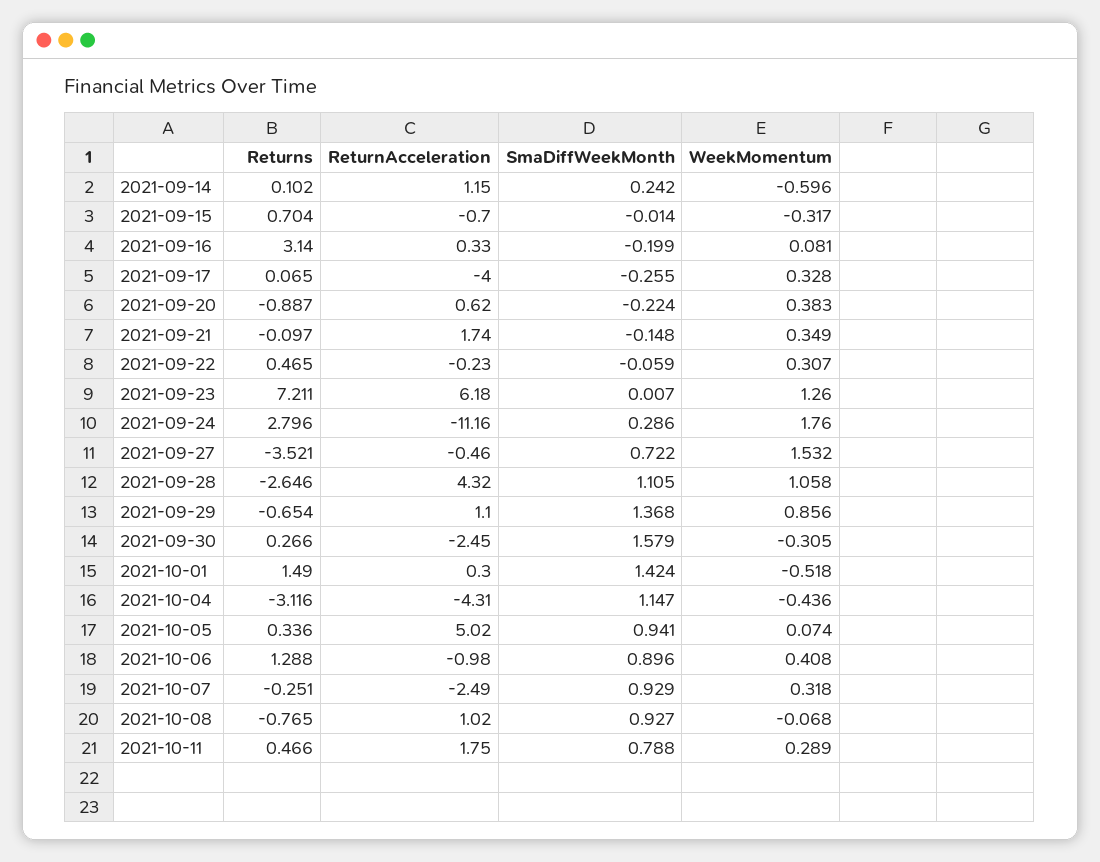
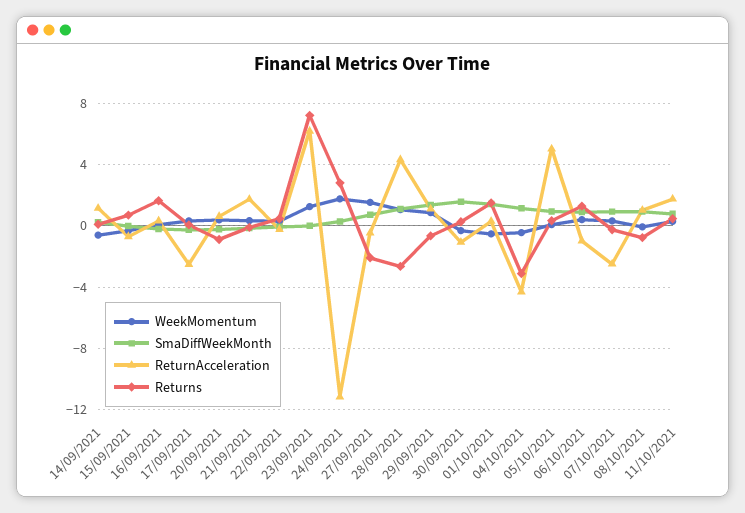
  {
    "Returns": {
      "2021-09-14": 0.102,
      "2021-09-15": 0.704,
-     "2021-09-16": 3.14,
+     "2021-09-16": 1.5,
      "2021-09-17": 0.065,
      "2021-09-20": -0.887,
      "2021-09-21": -0.097,
      "2021-09-22": 0.465,
      "2021-09-23": 7.211,
      "2021-09-24": 2.796,
-     "2021-09-27": -3.521,
+     "2021-09-27": -2,
      "2021-09-28": -2.646,
      "2021-09-29": -0.654,
      "2021-09-30": 0.266,
      "2021-10-01": 1.49,
      "2021-10-04": -3.116,
      "2021-10-05": 0.336,
      "2021-10-06": 1.288,
      "2021-10-07": -0.251,
      "2021-10-08": -0.765,
      "2021-10-11": 0.466
    },
    "ReturnAcceleration": {
      "2021-09-14": 1.15,
      "2021-09-15": -0.7,
      "2021-09-16": 0.33,
-     "2021-09-17": -4,
+     "2021-09-17": -2.5,
      "2021-09-20": 0.62,
      "2021-09-21": 1.74,
      "2021-09-22": -0.23,
      "2021-09-23": 6.18,
      "2021-09-24": -11.16,
      "2021-09-27": -0.46,
      "2021-09-28": 4.32,
      "2021-09-29": 1.1,
-     "2021-09-30": -2.45,
+     "2021-09-30": -1,
      "2021-10-01": 0.3,
      "2021-10-04": -4.31,
      "2021-10-05": 5.02,
      "2021-10-06": -0.98,
      "2021-10-07": -2.49,
      "2021-10-08": 1.02,
      "2021-10-11": 1.75
    },
    "SmaDiffWeekMonth": {
      "2021-09-14": 0.242,
      "2021-09-15": -0.014,
      "2021-09-16": -0.199,
      "2021-09-17": -0.255,
      "2021-09-20": -0.224,
      "2021-09-21": -0.148,
      "2021-09-22": -0.059,
      "2021-09-23": 0.007,
      "2021-09-24": 0.286,
      "2021-09-27": 0.722,
      "2021-09-28": 1.105,
      "2021-09-29": 1.368,
      "2021-09-30": 1.579,
      "2021-10-01": 1.424,
      "2021-10-04": 1.147,
      "2021-10-05": 0.941,
      "2021-10-06": 0.896,
      "2021-10-07": 0.929,
      "2021-10-08": 0.927,
      "2021-10-11": 0.788
    },
    "WeekMomentum": {
      "2021-09-14": -0.596,
      "2021-09-15": -0.317,
      "2021-09-16": 0.081,
      "2021-09-17": 0.328,
      "2021-09-20": 0.383,
      "2021-09-21": 0.349,
      "2021-09-22": 0.307,
      "2021-09-23": 1.26,
      "2021-09-24": 1.76,
      "2021-09-27": 1.532,
      "2021-09-28": 1.058,
      "2021-09-29": 0.856,
      "2021-09-30": -0.305,
      "2021-10-01": -0.518,
      "2021-10-04": -0.436,
      "2021-10-05": 0.074,
      "2021-10-06": 0.408,
      "2021-10-07": 0.318,
      "2021-10-08": -0.068,
      "2021-10-11": 0.289
    }
  }

